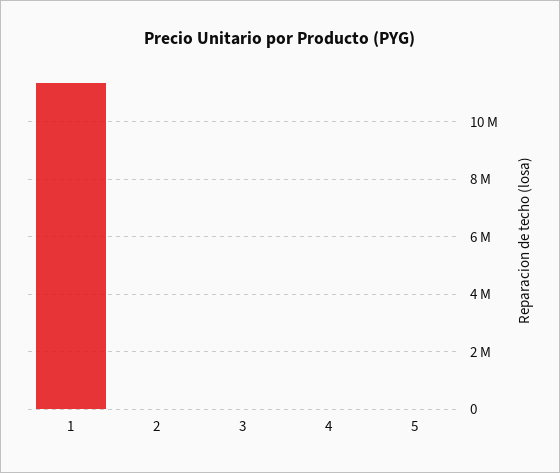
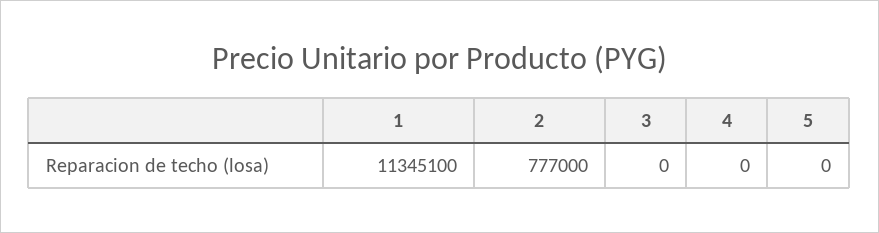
  {
    "1": 11345100,
-   "2": 0,
+   "2": 777000,
    "3": 0,
    "4": 0,
    "5": 0
  }

